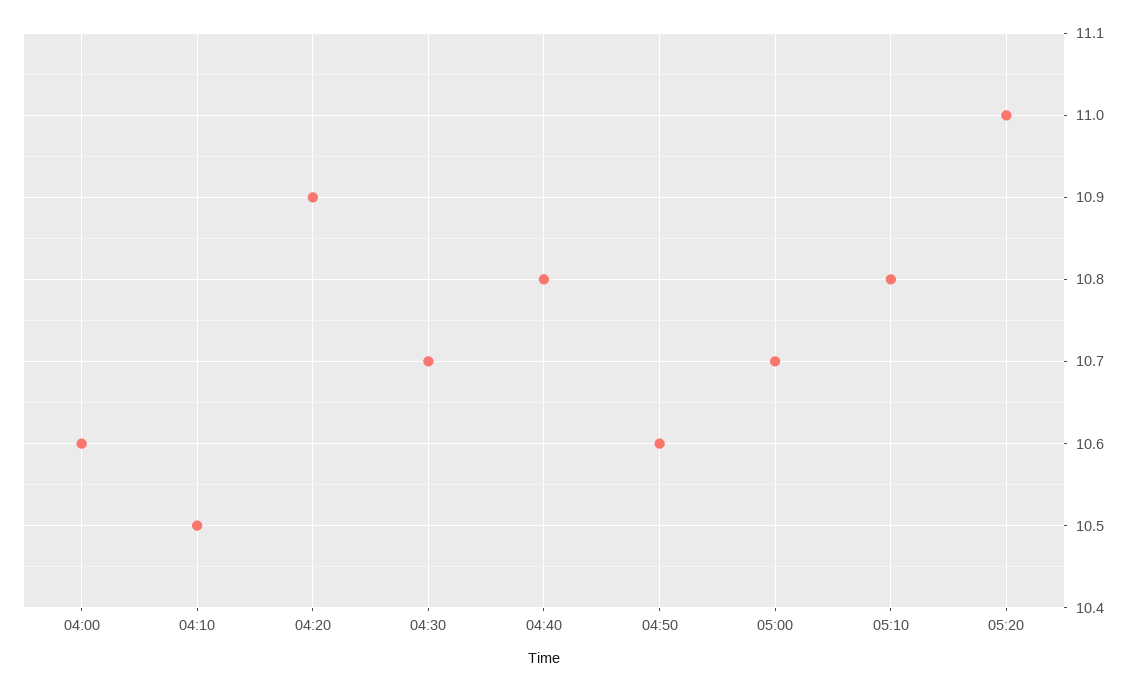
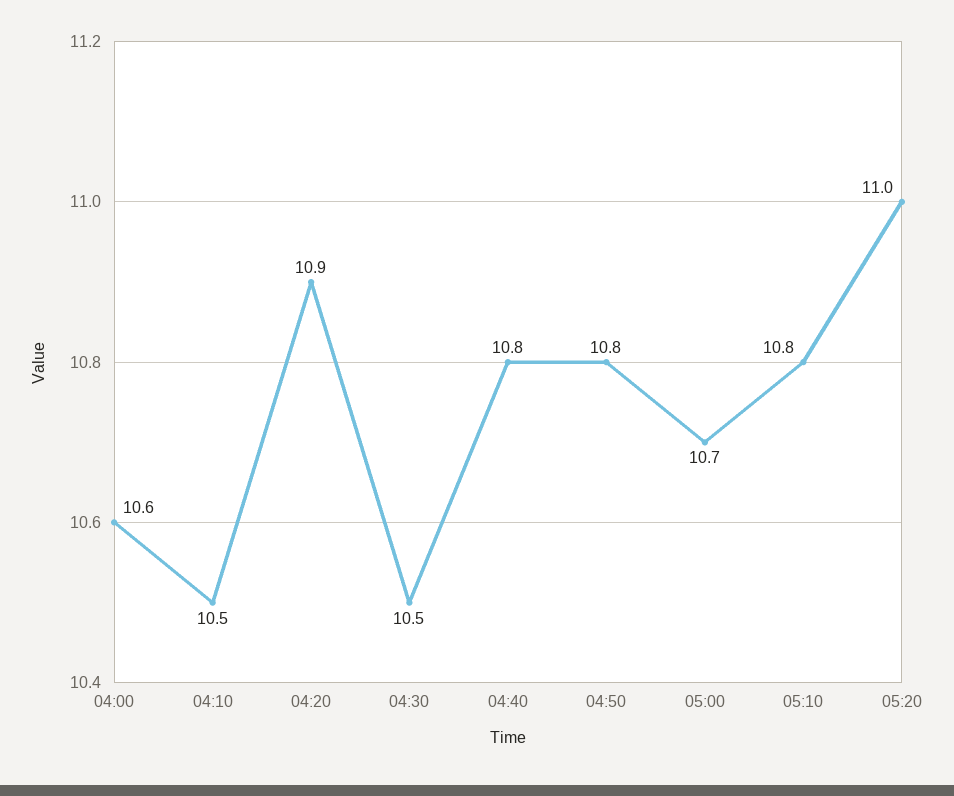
  {
    "04:00": 10.6,
    "04:10": 10.5,
    "04:20": 10.9,
-   "04:30": 10.7,
+   "04:30": 10.5,
    "04:40": 10.8,
-   "04:50": 10.6,
+   "04:50": 10.8,
    "05:00": 10.7,
    "05:10": 10.8,
    "05:20": 11
  }

